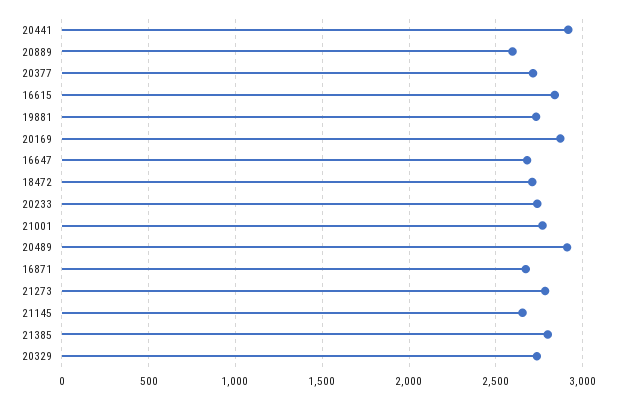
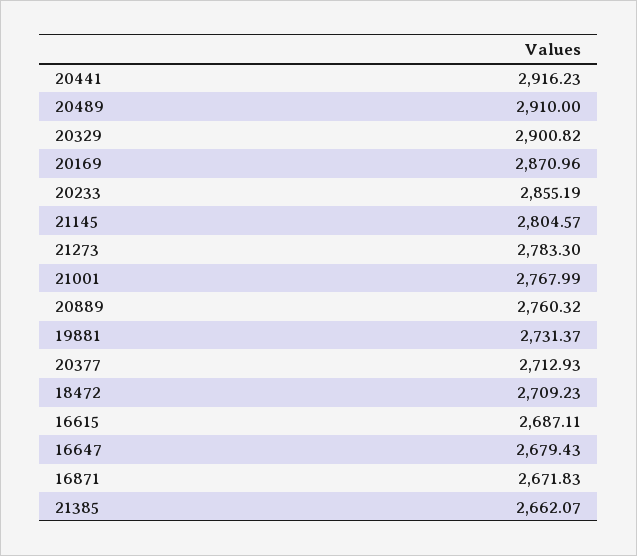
  {
    "20441": 2916.23,
-   "20889": 2600,
+   "20889": 2760.32,
    "20377": 2712.93,
-   "16615": 2850,
+   "16615": 2687.11,
    "19881": 2731.37,
    "20169": 2870.96,
    "16647": 2679.43,
    "18472": 2709.23,
-   "20233": 2750,
+   "20233": 2855.19,
    "21001": 2767.99,
    "20489": 2910,
    "16871": 2671.83,
    "21273": 2783.3,
-   "21145": 2650,
+   "21145": 2804.57,
-   "21385": 2800,
+   "21385": 2662.07,
-   "20329": 2750
+   "20329": 2900.82
  }

